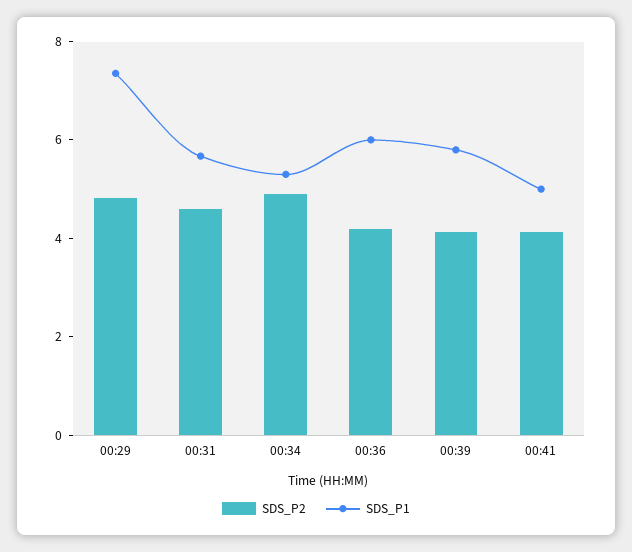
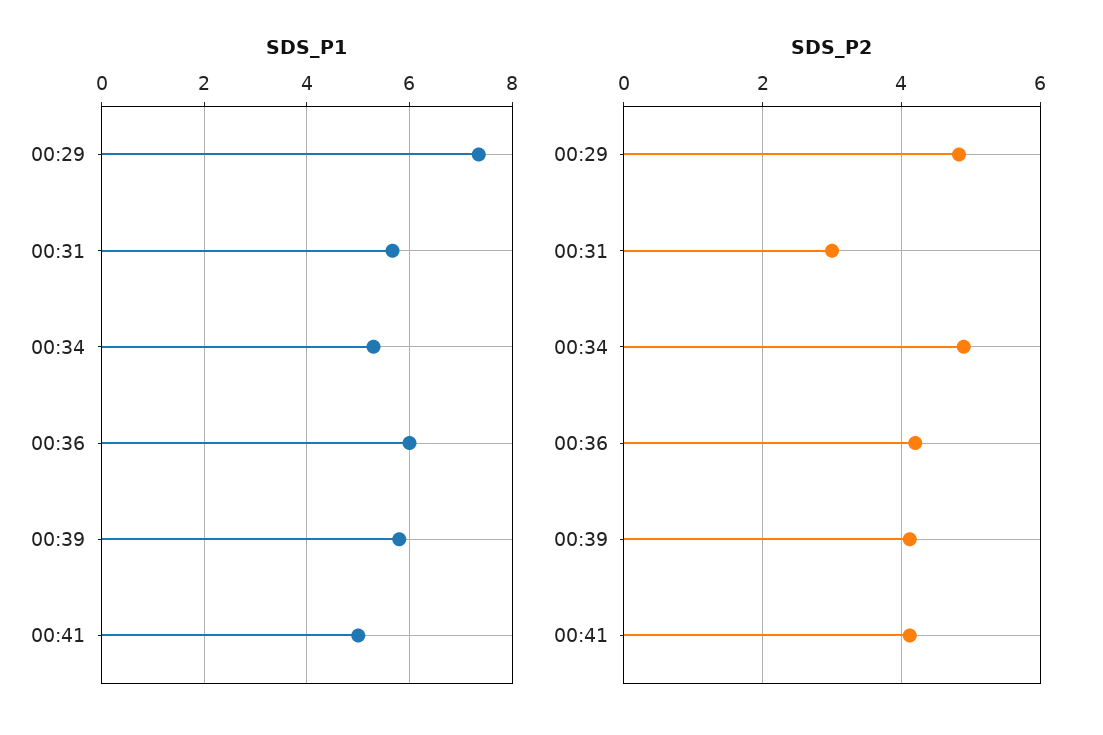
  {
    "SDS_P2": {
      "00:29": 4.8,
-     "00:31": 4.5,
+     "00:31": 3,
      "00:34": 5,
      "00:36": 4.2,
      "00:39": 4.2,
      "00:41": 4.2
    },
    "SDS_P1": {
      "00:29": 7.4,
      "00:31": 5.6,
      "00:34": 5.4,
      "00:36": 6,
      "00:39": 5.8,
      "00:41": 5
    }
  }

